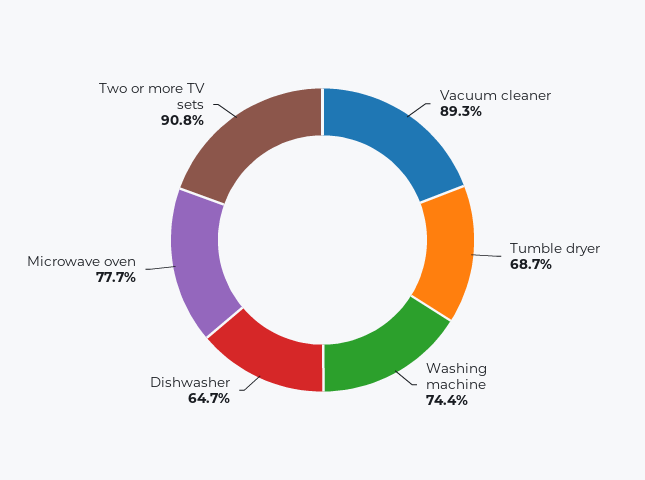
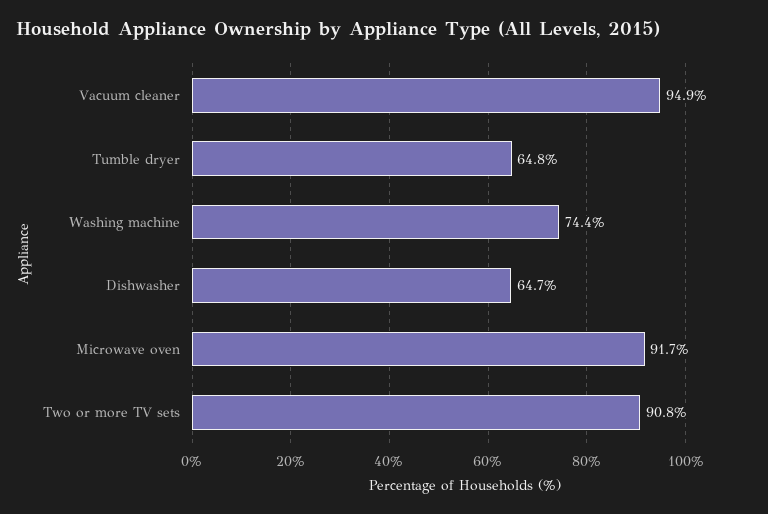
  {
-   "Vacuum cleaner": 89.3,
+   "Vacuum cleaner": 94.9,
-   "Tumble dryer": 68.7,
+   "Tumble dryer": 64.8,
    "Washing machine": 74.4,
    "Dishwasher": 64.7,
-   "Microwave oven": 77.7,
+   "Microwave oven": 91.7,
    "Two or more TV sets": 90.8
  }

